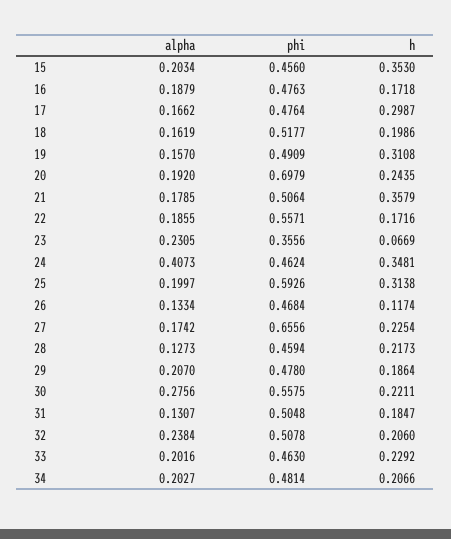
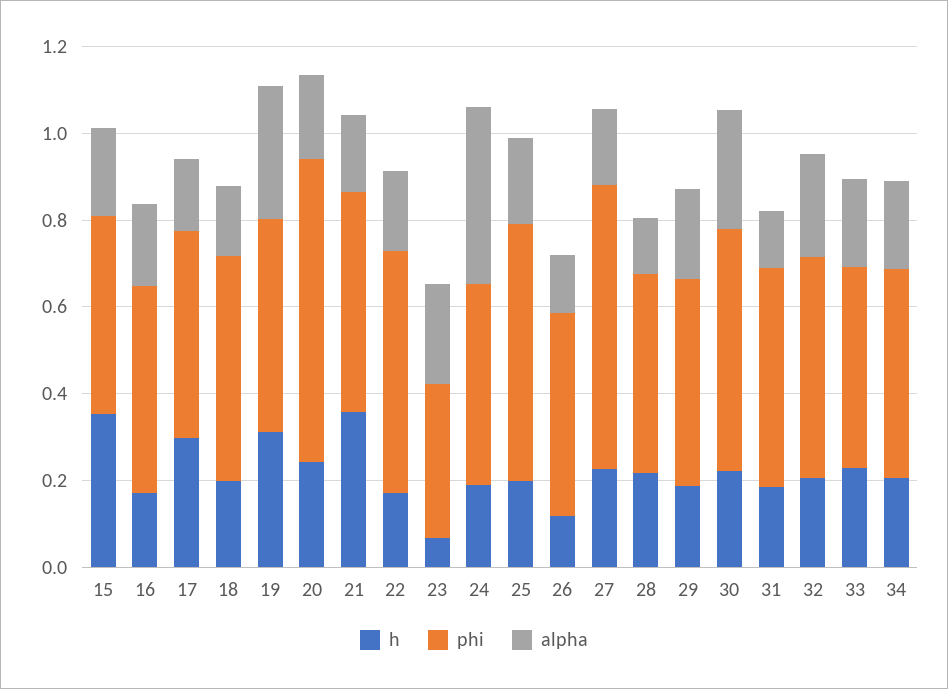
  {
    "alpha": {
      "15": 0.2034,
      "16": 0.1879,
      "17": 0.1662,
      "18": 0.1619,
-     "19": 0.157,
+     "19": 0.3,
      "20": 0.192,
      "21": 0.1785,
      "22": 0.1855,
      "23": 0.2305,
      "24": 0.4073,
      "25": 0.1997,
      "26": 0.1334,
      "27": 0.1742,
      "28": 0.1273,
      "29": 0.207,
      "30": 0.2756,
      "31": 0.1307,
      "32": 0.2384,
      "33": 0.2016,
      "34": 0.2027
    },
    "phi": {
      "15": 0.456,
      "16": 0.4763,
      "17": 0.4764,
      "18": 0.5177,
      "19": 0.4909,
      "20": 0.6979,
      "21": 0.5064,
      "22": 0.5571,
      "23": 0.3556,
      "24": 0.4624,
      "25": 0.5926,
      "26": 0.4684,
      "27": 0.6556,
      "28": 0.4594,
      "29": 0.478,
      "30": 0.5575,
      "31": 0.5048,
      "32": 0.5078,
      "33": 0.463,
      "34": 0.4814
    },
    "h": {
      "15": 0.353,
      "16": 0.1718,
      "17": 0.2987,
      "18": 0.1986,
      "19": 0.3108,
      "20": 0.2435,
      "21": 0.3579,
      "22": 0.1716,
      "23": 0.0669,
-     "24": 0.3481,
+     "24": 0.2,
-     "25": 0.3138,
+     "25": 0.2,
      "26": 0.1174,
      "27": 0.2254,
      "28": 0.2173,
      "29": 0.1864,
      "30": 0.2211,
      "31": 0.1847,
      "32": 0.206,
      "33": 0.2292,
      "34": 0.2066
    }
  }

